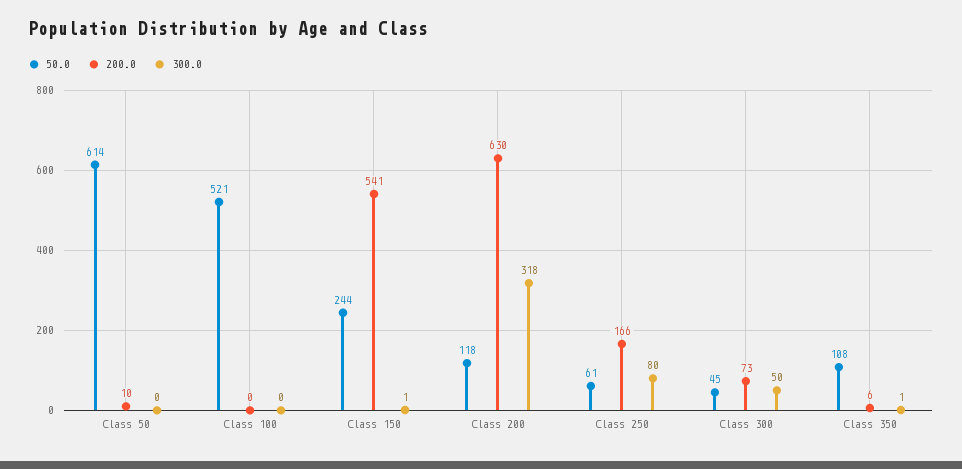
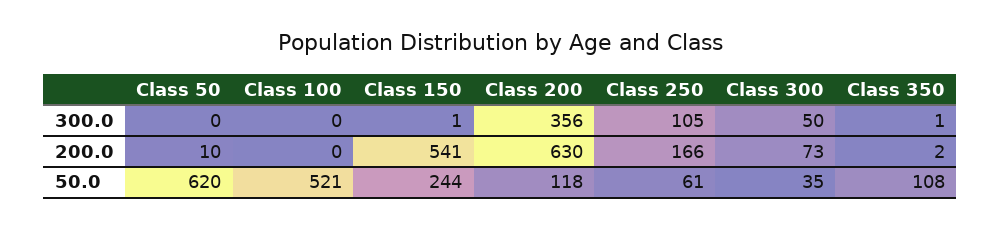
  {
    "50.0": {
-     "Class 50": 614,
+     "Class 50": 620,
      "Class 100": 521,
      "Class 150": 244,
      "Class 200": 118,
      "Class 250": 61,
-     "Class 300": 45,
+     "Class 300": 35,
      "Class 350": 108
    },
    "200.0": {
      "Class 50": 10,
      "Class 100": 0,
      "Class 150": 541,
      "Class 200": 630,
      "Class 250": 166,
      "Class 300": 73,
-     "Class 350": 6
+     "Class 350": 2
    },
    "300.0": {
      "Class 50": 0,
      "Class 100": 0,
      "Class 150": 1,
-     "Class 200": 318,
+     "Class 200": 356,
-     "Class 250": 80,
+     "Class 250": 105,
      "Class 300": 50,
      "Class 350": 1
    }
  }

